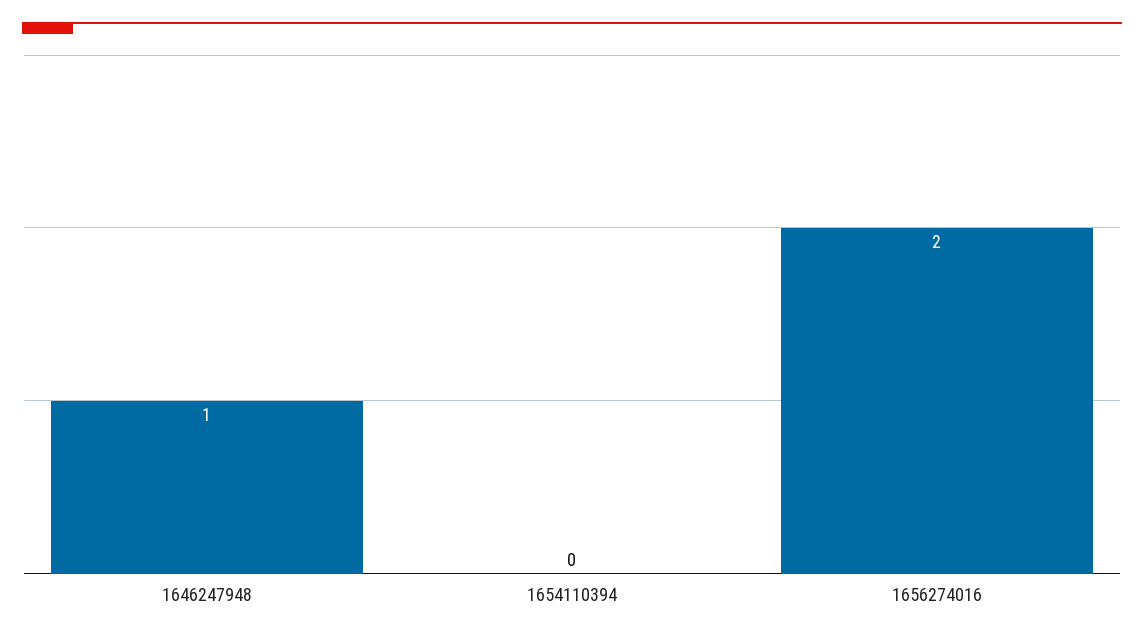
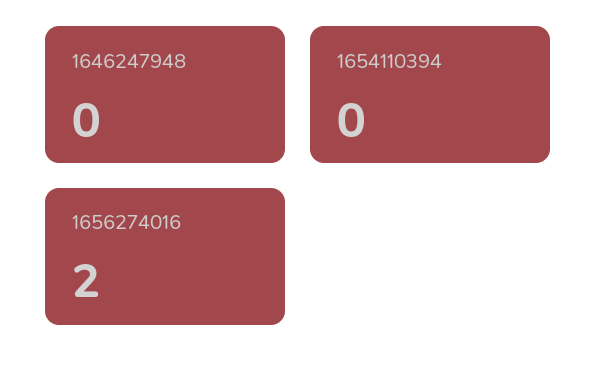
  {
-   "1646247948": 1,
+   "1646247948": 0,
    "1654110394": 0,
    "1656274016": 2
  }

